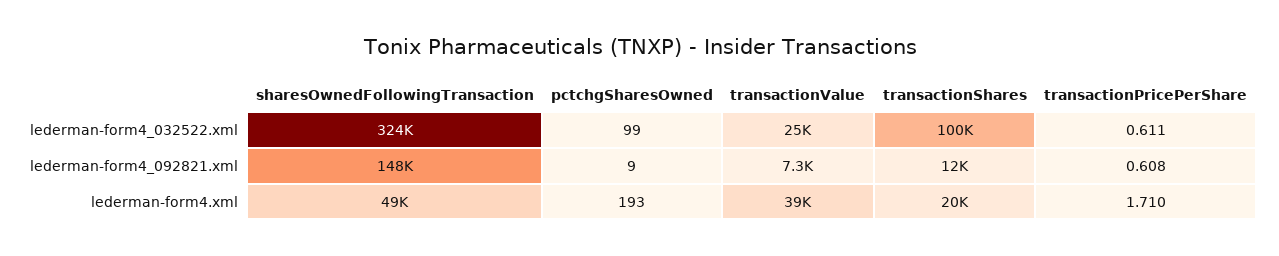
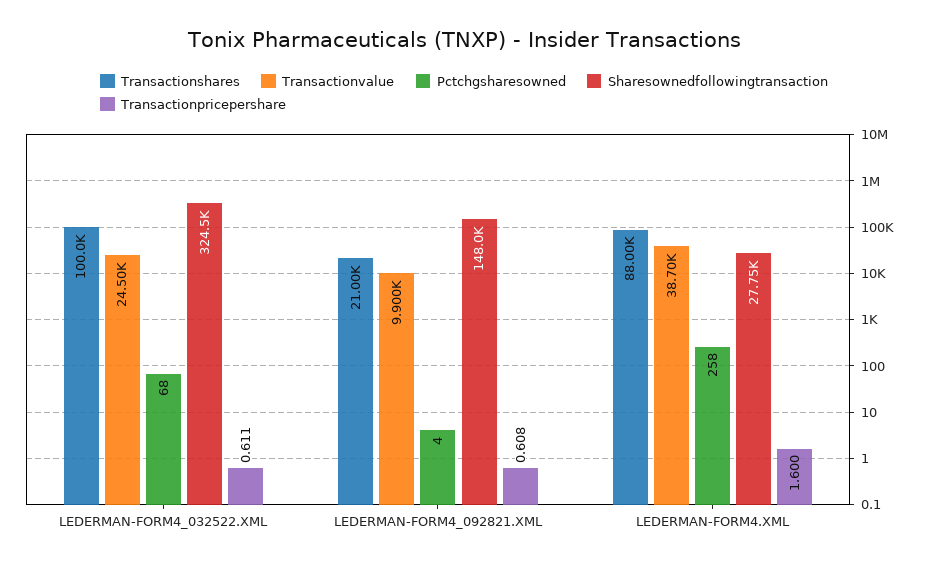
  {
    "sharesOwnedFollowingTransaction": {
      "lederman-form4_032522.xml": 324500,
      "lederman-form4_092821.xml": 148000,
-     "lederman-form4.xml": 49000
+     "lederman-form4.xml": 27750
    },
    "pctchgSharesOwned": {
-     "lederman-form4_032522.xml": 99,
+     "lederman-form4_032522.xml": 68,
-     "lederman-form4_092821.xml": 9,
+     "lederman-form4_092821.xml": 4,
-     "lederman-form4.xml": 193
+     "lederman-form4.xml": 258
    },
    "transactionValue": {
      "lederman-form4_032522.xml": 24500,
-     "lederman-form4_092821.xml": 7300,
+     "lederman-form4_092821.xml": 9900,
      "lederman-form4.xml": 38700
    },
    "transactionShares": {
      "lederman-form4_032522.xml": 100000,
-     "lederman-form4_092821.xml": 12000,
+     "lederman-form4_092821.xml": 21000,
-     "lederman-form4.xml": 20000
+     "lederman-form4.xml": 88000
    },
    "transactionPricePerShare": {
      "lederman-form4_032522.xml": 0.611,
      "lederman-form4_092821.xml": 0.608,
-     "lederman-form4.xml": 1.71
+     "lederman-form4.xml": 1.6
    }
  }

